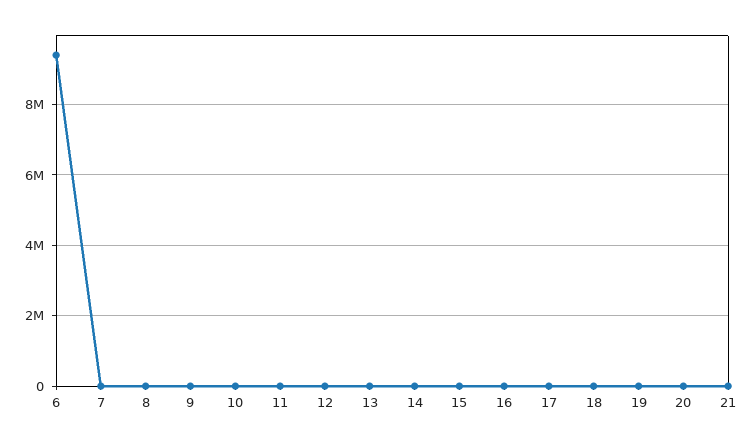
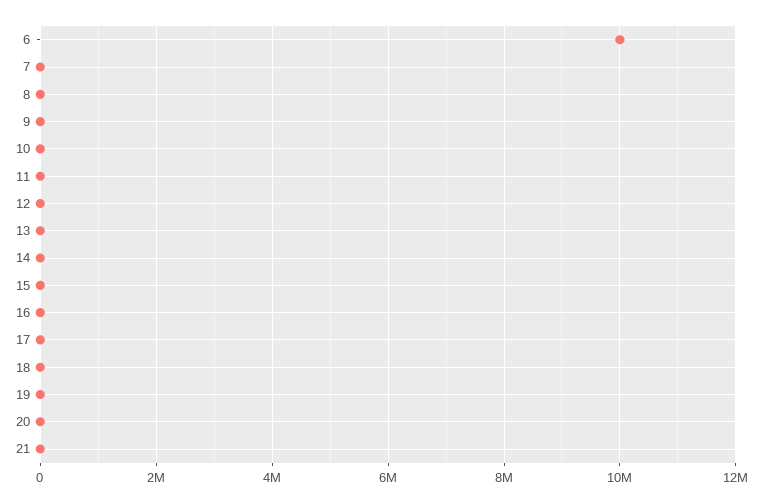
  {
-   "6": 9400000,
+   "6": 10000000,
    "7": 0,
    "8": 0,
    "9": 0,
    "10": 0,
    "11": 0,
    "12": 0,
    "13": 0,
    "14": 0,
    "15": 0,
    "16": 0,
    "17": 0,
    "18": 0,
    "19": 0,
    "20": 0,
    "21": 0
  }

